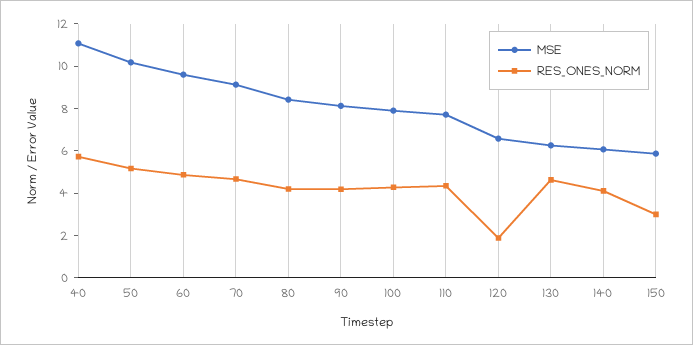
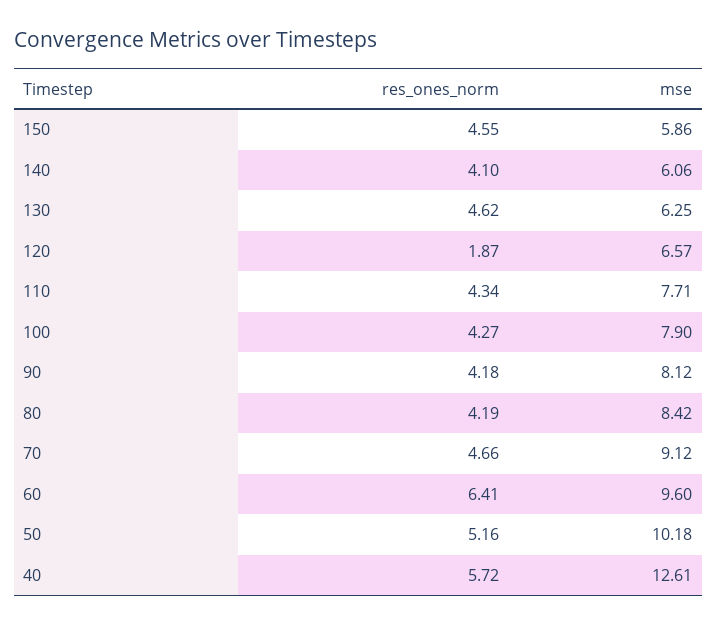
  {
    "MSE": {
-     "40": 11,
+     "40": 12.61,
      "50": 10.18,
      "60": 9.6,
      "70": 9.12,
      "80": 8.42,
      "90": 8.12,
      "100": 7.9,
      "110": 7.71,
      "120": 6.57,
      "130": 6.25,
      "140": 6.06,
      "150": 5.86
    },
    "RES_ONES_NORM": {
      "40": 5.72,
      "50": 5.16,
-     "60": 5,
+     "60": 6.41,
      "70": 4.66,
      "80": 4.19,
      "90": 4.18,
      "100": 4.27,
      "110": 4.34,
      "120": 1.87,
      "130": 4.62,
      "140": 4.1,
-     "150": 3
+     "150": 4.55
    }
  }

